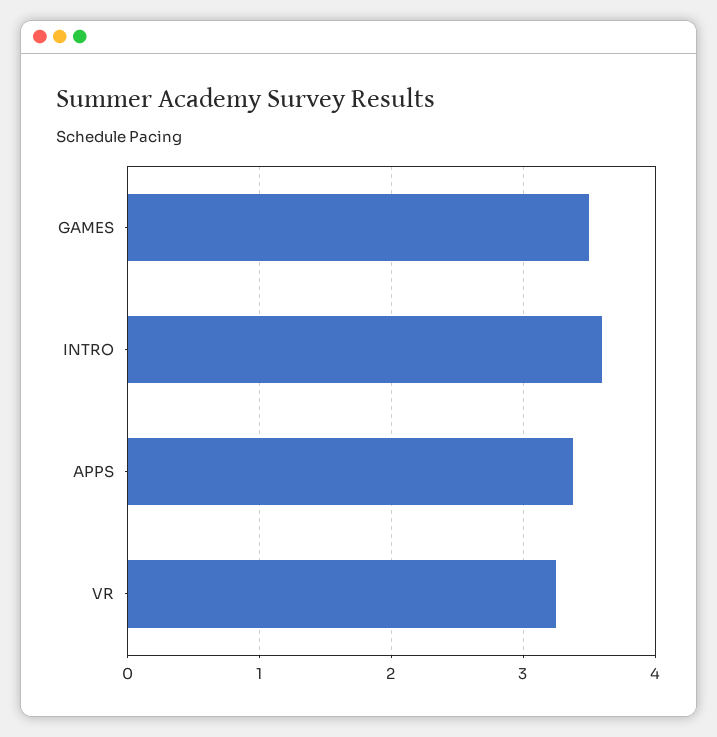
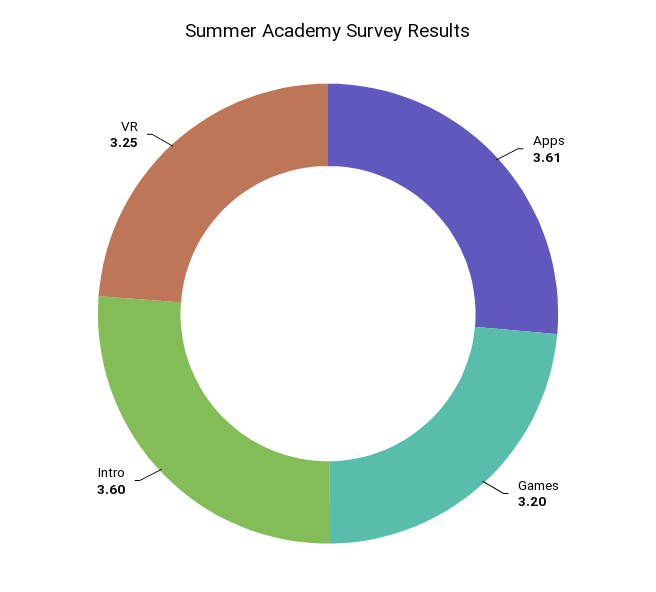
  {
-   "GAMES": 3.5,
+   "GAMES": 3.2,
    "INTRO": 3.6,
-   "APPS": 3.4,
+   "APPS": 3.61,
    "VR": 3.25
  }

